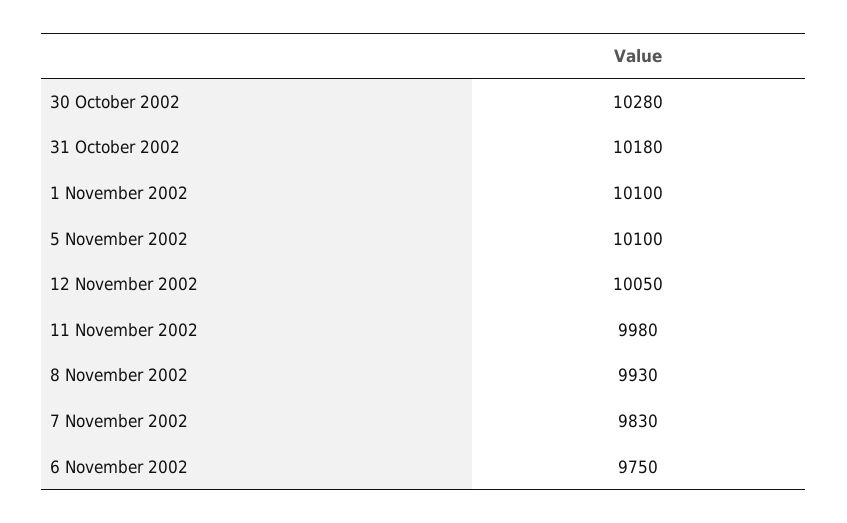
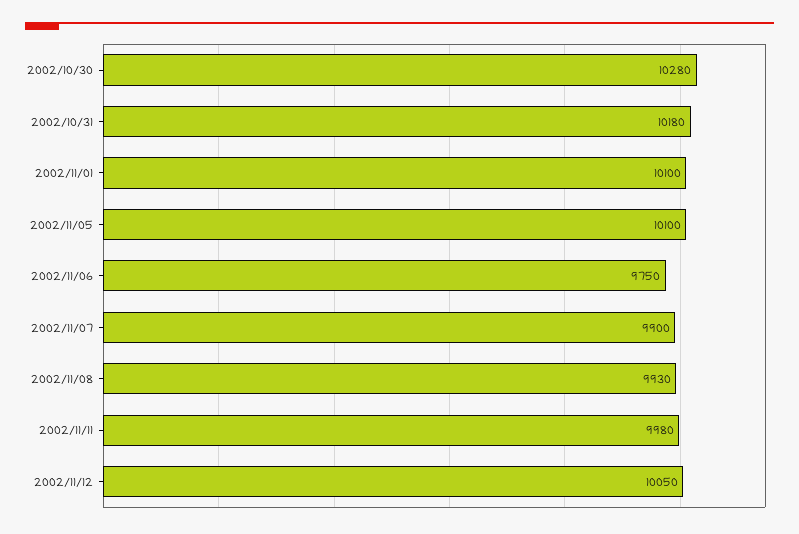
  {
    "30 October 2002": 10280,
    "31 October 2002": 10180,
    "1 November 2002": 10100,
    "5 November 2002": 10100,
    "12 November 2002": 10050,
    "11 November 2002": 9980,
    "8 November 2002": 9930,
-   "7 November 2002": 9830,
+   "7 November 2002": 9900,
    "6 November 2002": 9750
  }

